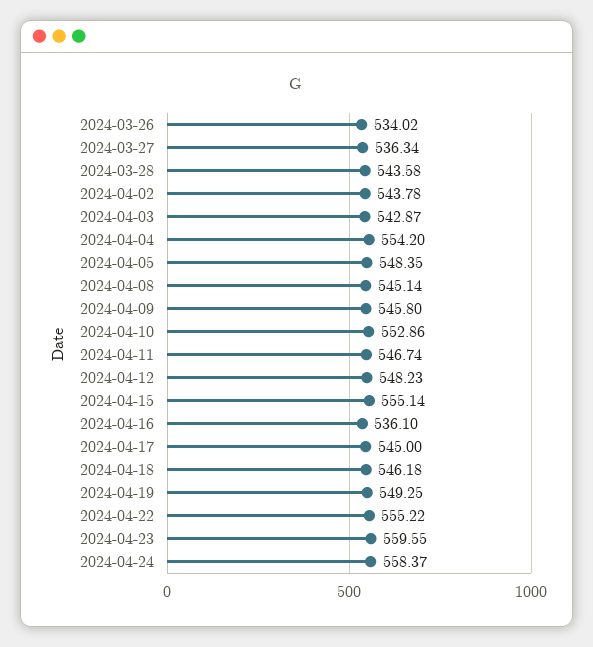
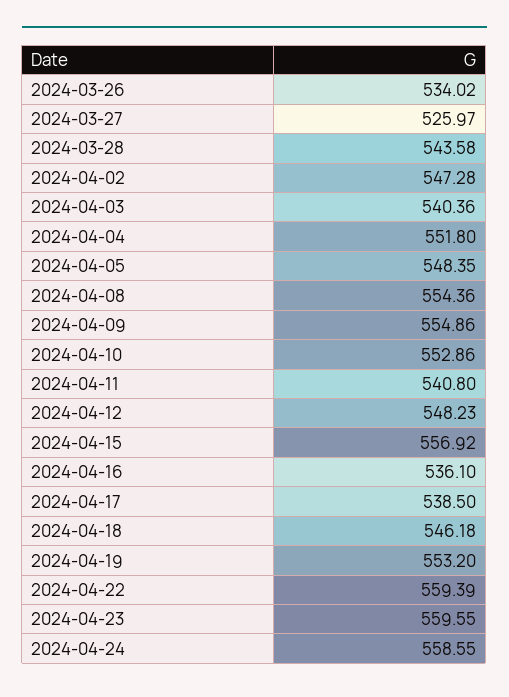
  {
    "2024-03-26": 534.02,
-   "2024-03-27": 536.34,
+   "2024-03-27": 525.97,
    "2024-03-28": 543.58,
-   "2024-04-02": 543.78,
+   "2024-04-02": 547.28,
-   "2024-04-03": 542.87,
+   "2024-04-03": 540.36,
-   "2024-04-04": 554.2,
+   "2024-04-04": 551.8,
    "2024-04-05": 548.35,
-   "2024-04-08": 545.14,
+   "2024-04-08": 554.36,
-   "2024-04-09": 545.8,
+   "2024-04-09": 554.86,
    "2024-04-10": 552.86,
-   "2024-04-11": 546.74,
+   "2024-04-11": 540.8,
    "2024-04-12": 548.23,
-   "2024-04-15": 555.14,
+   "2024-04-15": 556.92,
    "2024-04-16": 536.1,
-   "2024-04-17": 545,
+   "2024-04-17": 538.5,
    "2024-04-18": 546.18,
-   "2024-04-19": 549.25,
+   "2024-04-19": 553.2,
-   "2024-04-22": 555.22,
+   "2024-04-22": 559.39,
    "2024-04-23": 559.55,
-   "2024-04-24": 558.37
+   "2024-04-24": 558.55
  }

